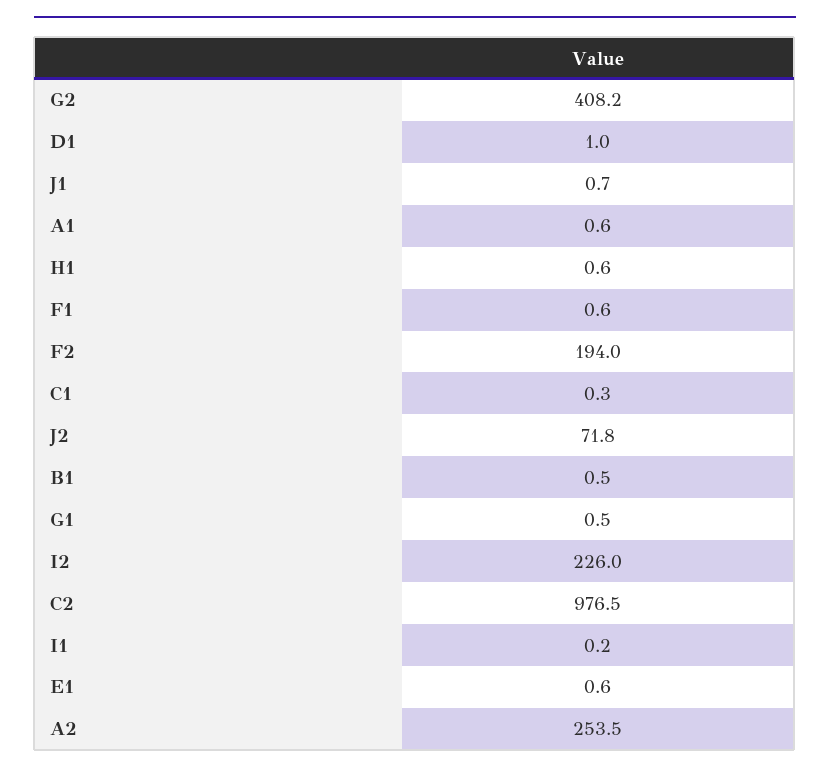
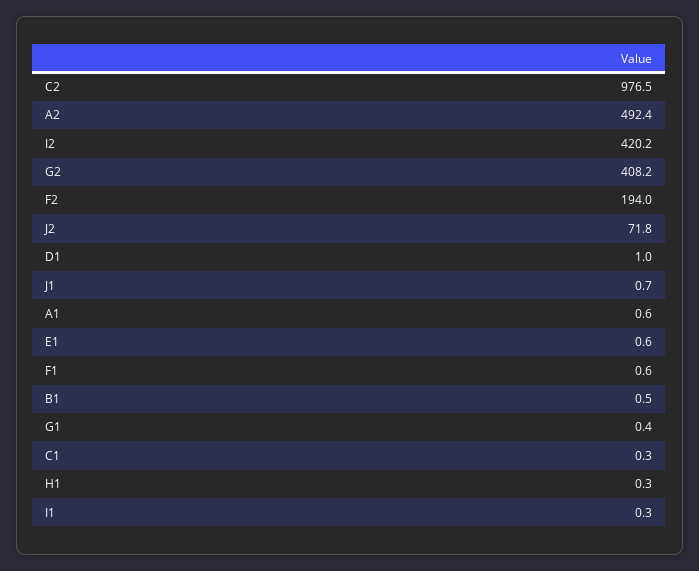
  {
    "G2": 408.2,
    "D1": 1,
    "J1": 0.7,
    "A1": 0.6,
-   "H1": 0.6,
+   "H1": 0.3,
    "F1": 0.6,
    "F2": 194,
    "C1": 0.3,
    "J2": 71.8,
    "B1": 0.5,
-   "G1": 0.5,
+   "G1": 0.4,
-   "I2": 226,
+   "I2": 420.2,
    "C2": 976.5,
-   "I1": 0.2,
+   "I1": 0.3,
    "E1": 0.6,
-   "A2": 253.5
+   "A2": 492.4
  }

